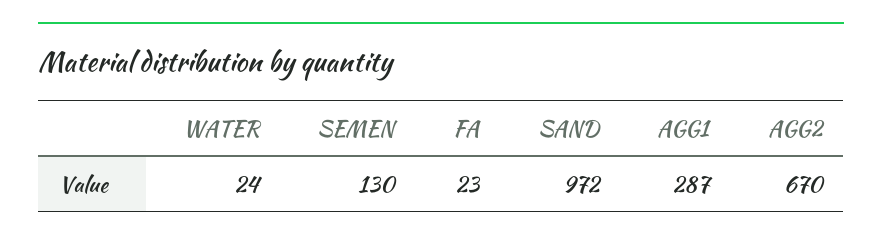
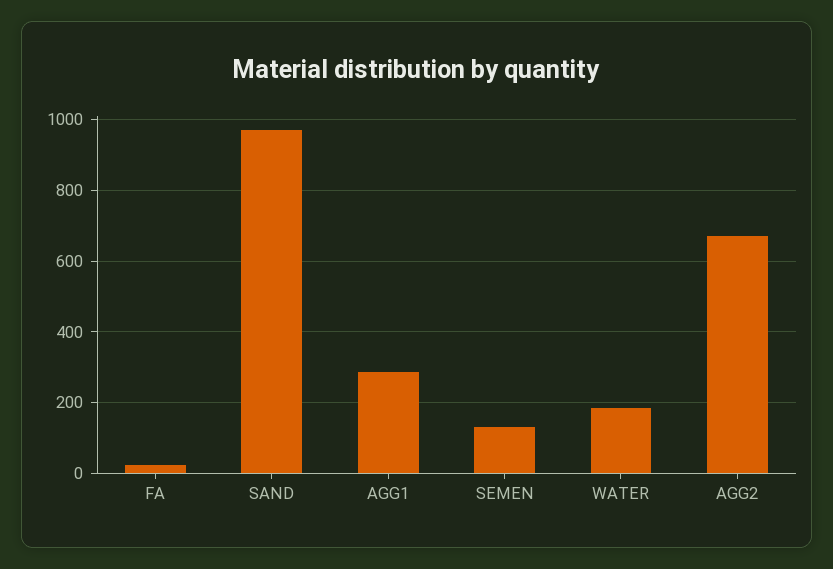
  {
-   "WATER": 24,
+   "WATER": 180,
    "SEMEN": 130,
    "FA": 23,
    "SAND": 972,
    "AGG1": 287,
    "AGG2": 670
  }

